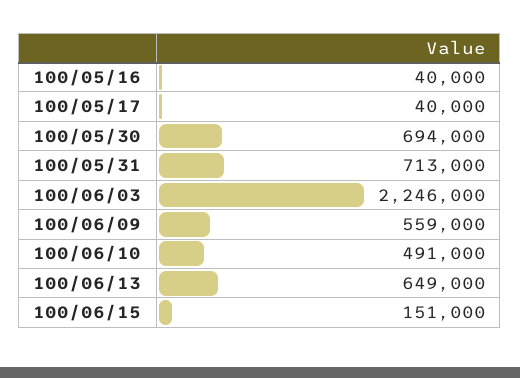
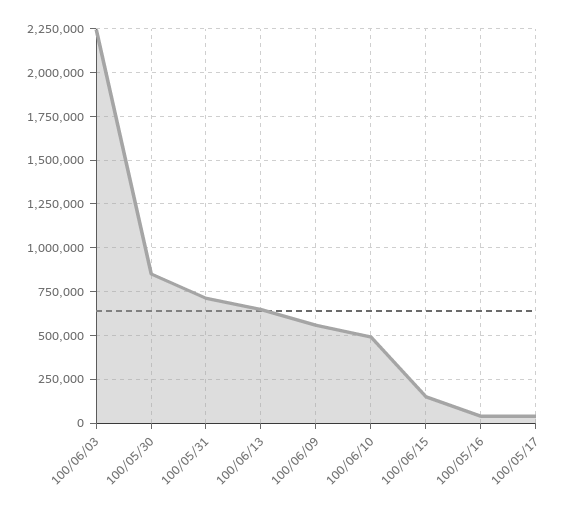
  {
    "100/05/16": 40000,
    "100/05/17": 40000,
-   "100/05/30": 694000,
+   "100/05/30": 850000,
    "100/05/31": 713000,
    "100/06/03": 2246000,
    "100/06/09": 559000,
    "100/06/10": 491000,
    "100/06/13": 649000,
    "100/06/15": 151000
  }

